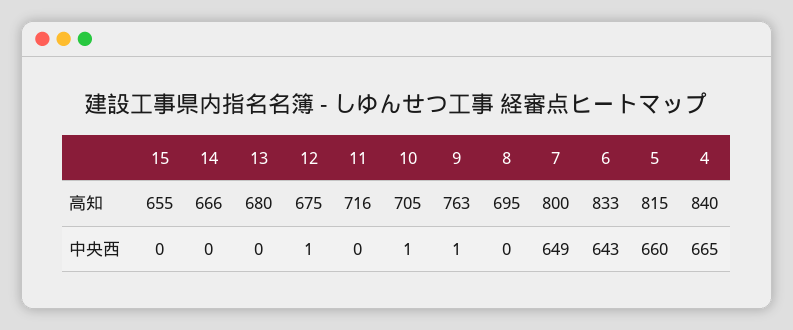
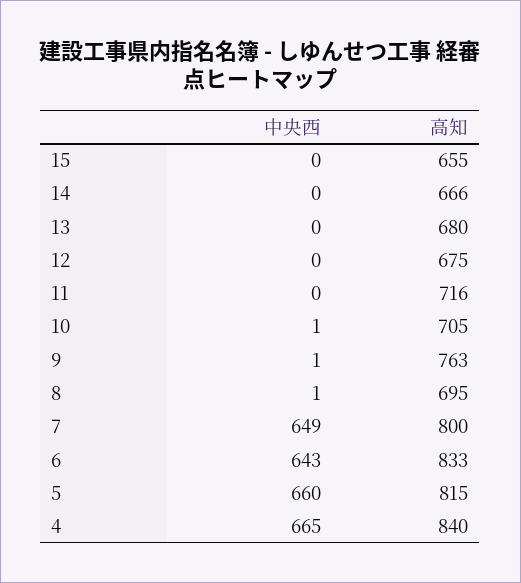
  {
    "15": {
      "高知": 655,
      "中央西": 0
    },
    "14": {
      "高知": 666,
      "中央西": 0
    },
    "13": {
      "高知": 680,
      "中央西": 0
    },
    "12": {
      "高知": 675,
-     "中央西": 1
+     "中央西": 0
    },
    "11": {
      "高知": 716,
      "中央西": 0
    },
    "10": {
      "高知": 705,
      "中央西": 1
    },
    "9": {
      "高知": 763,
      "中央西": 1
    },
    "8": {
      "高知": 695,
-     "中央西": 0
+     "中央西": 1
    },
    "7": {
      "高知": 800,
      "中央西": 649
    },
    "6": {
      "高知": 833,
      "中央西": 643
    },
    "5": {
      "高知": 815,
      "中央西": 660
    },
    "4": {
      "高知": 840,
      "中央西": 665
    }
  }

